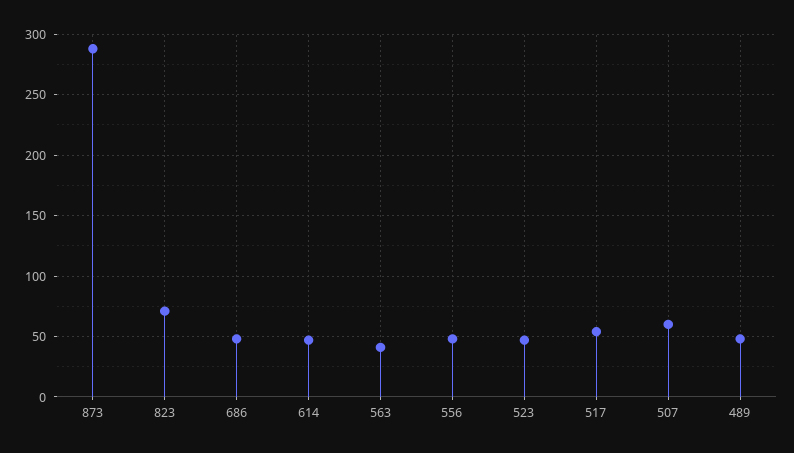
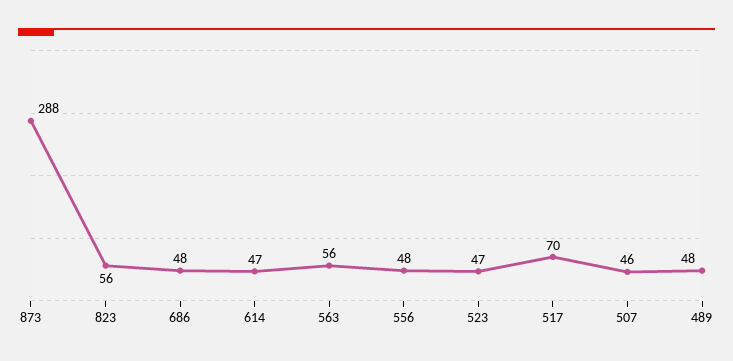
  {
    "873": 288,
-   "823": 70,
+   "823": 56,
    "686": 48,
    "614": 47,
-   "563": 40,
+   "563": 56,
    "556": 48,
    "523": 47,
-   "517": 55,
+   "517": 70,
-   "507": 60,
+   "507": 46,
    "489": 48
  }

